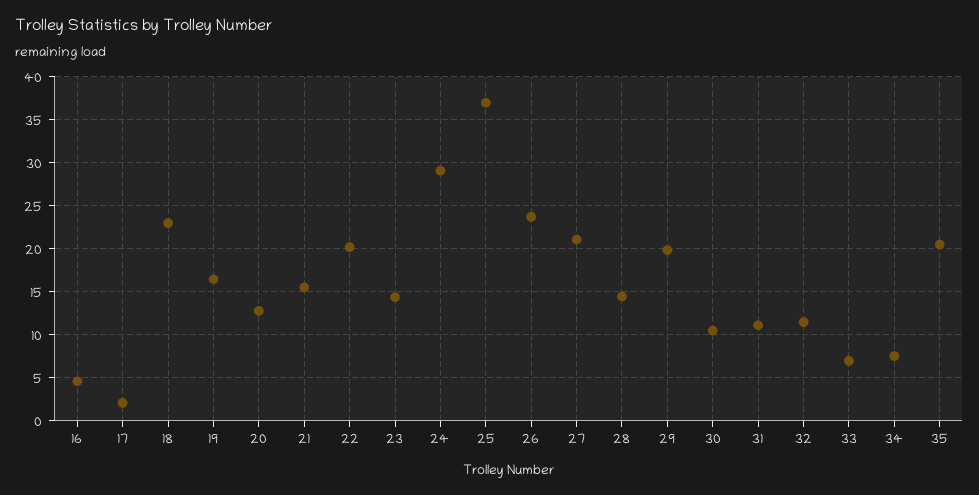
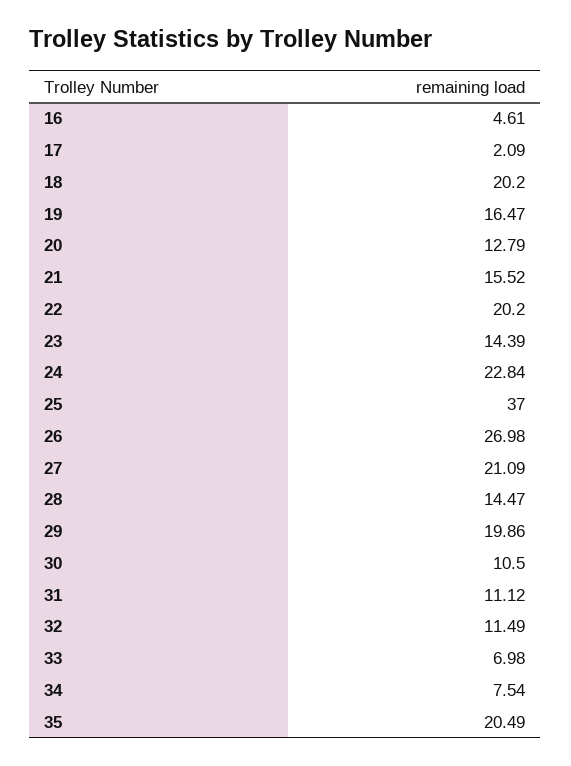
  {
    "16": 4.61,
    "17": 2.09,
-   "18": 23,
+   "18": 20.2,
    "19": 16.47,
    "20": 12.79,
    "21": 15.52,
    "22": 20.2,
    "23": 14.39,
-   "24": 29,
+   "24": 22.84,
    "25": 37,
-   "26": 24,
+   "26": 26.98,
    "27": 21.09,
    "28": 14.47,
    "29": 19.86,
    "30": 10.5,
    "31": 11.12,
    "32": 11.49,
    "33": 6.98,
    "34": 7.54,
    "35": 20.49
  }

